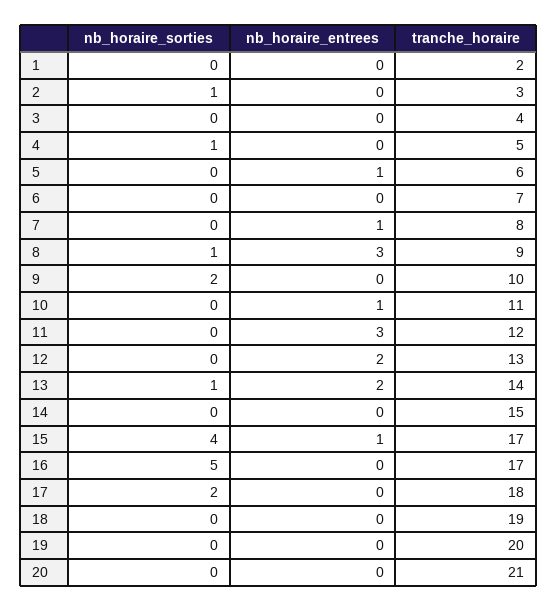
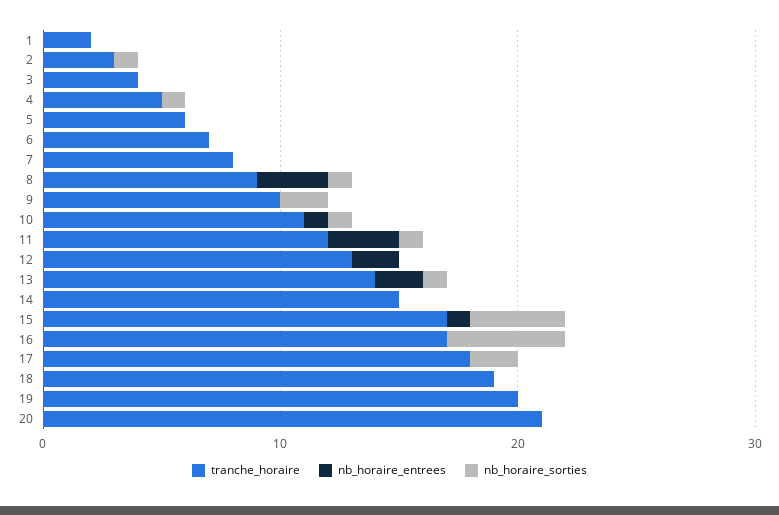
  {
    "nb_horaire_sorties": {
      "1": 0,
      "2": 1,
      "3": 0,
      "4": 1,
      "5": 0,
      "6": 0,
      "7": 0,
      "8": 1,
      "9": 2,
-     "10": 0,
+     "10": 1,
-     "11": 0,
+     "11": 1,
      "12": 0,
      "13": 1,
      "14": 0,
      "15": 4,
      "16": 5,
      "17": 2,
      "18": 0,
      "19": 0,
      "20": 0
    },
    "nb_horaire_entrees": {
      "1": 0,
      "2": 0,
      "3": 0,
      "4": 0,
-     "5": 1,
+     "5": 0,
      "6": 0,
-     "7": 1,
+     "7": 0,
      "8": 3,
      "9": 0,
      "10": 1,
      "11": 3,
      "12": 2,
      "13": 2,
      "14": 0,
      "15": 1,
      "16": 0,
      "17": 0,
      "18": 0,
      "19": 0,
      "20": 0
    },
    "tranche_horaire": {
      "1": 2,
      "2": 3,
      "3": 4,
      "4": 5,
      "5": 6,
      "6": 7,
      "7": 8,
      "8": 9,
      "9": 10,
      "10": 11,
      "11": 12,
      "12": 13,
      "13": 14,
      "14": 15,
      "15": 17,
      "16": 17,
      "17": 18,
      "18": 19,
      "19": 20,
      "20": 21
    }
  }

